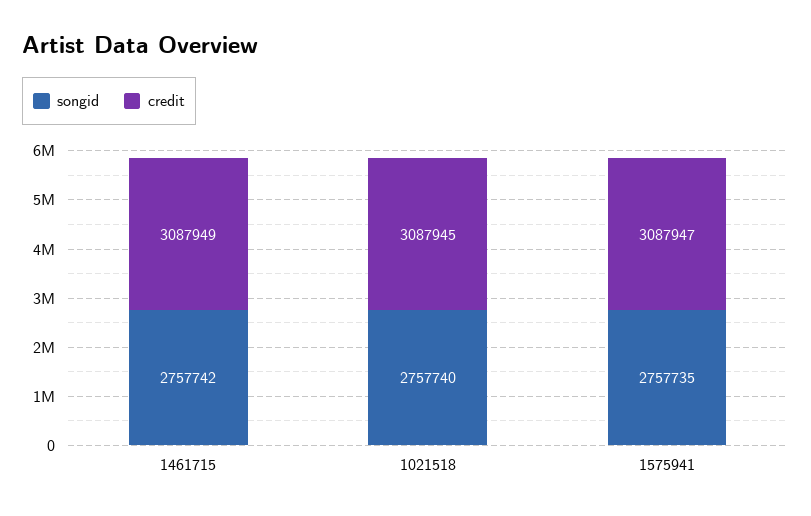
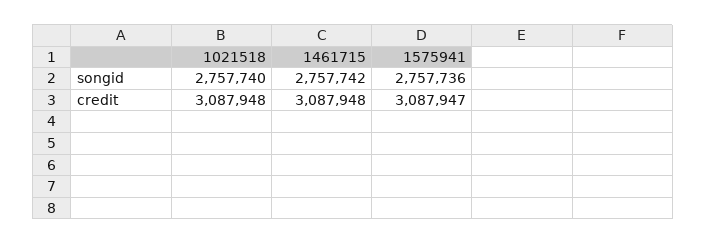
  {
    "songid": {
      "1461715": 2757742,
      "1021518": 2757740,
-     "1575941": 2757735
+     "1575941": 2757736
    },
    "credit": {
-     "1461715": 3087949,
+     "1461715": 3087948,
-     "1021518": 3087945,
+     "1021518": 3087948,
      "1575941": 3087947
    }
  }

